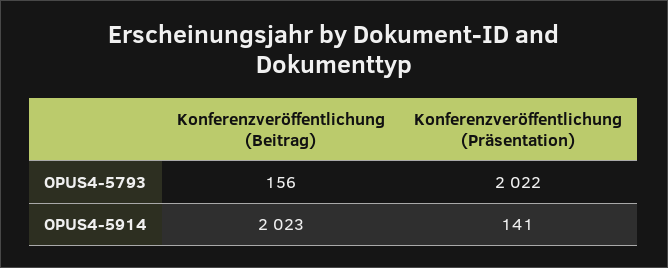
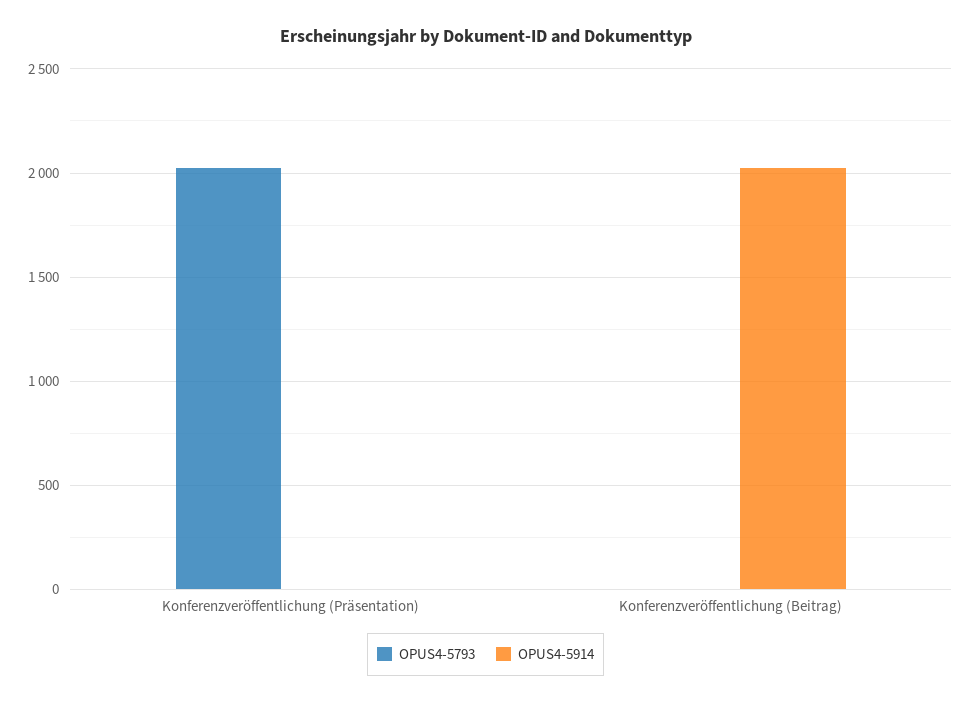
  {
    "OPUS4-5793": {
-     "Konferenzveröffentlichung (Beitrag)": 156,
+     "Konferenzveröffentlichung (Beitrag)": 0,
      "Konferenzveröffentlichung (Präsentation)": 2022
    },
    "OPUS4-5914": {
      "Konferenzveröffentlichung (Beitrag)": 2023,
-     "Konferenzveröffentlichung (Präsentation)": 141
+     "Konferenzveröffentlichung (Präsentation)": 0
    }
  }

